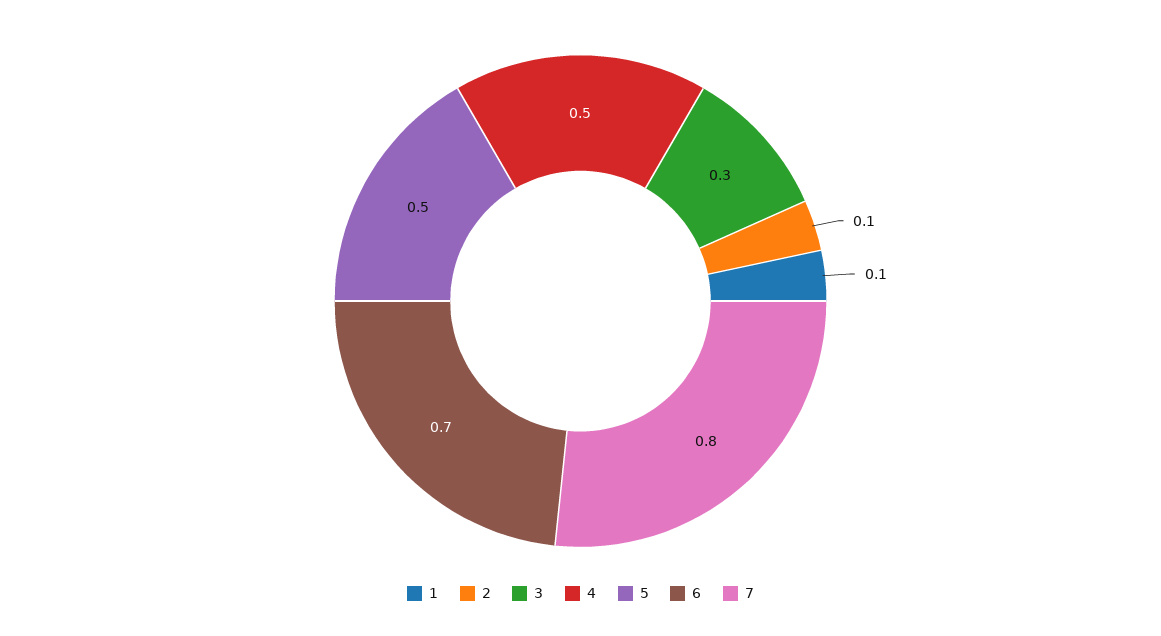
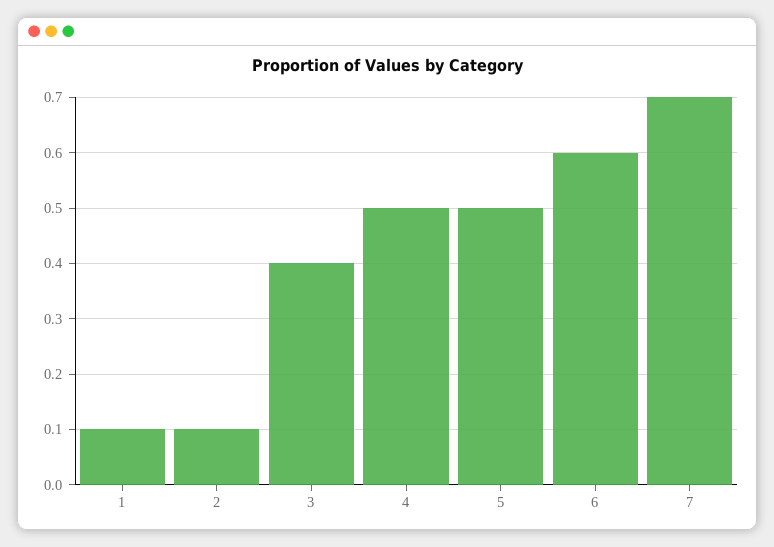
  {
    "1": 0.1,
    "2": 0.1,
-   "3": 0.3,
+   "3": 0.4,
    "4": 0.5,
    "5": 0.5,
-   "6": 0.7,
+   "6": 0.6,
-   "7": 0.8
+   "7": 0.7
  }

